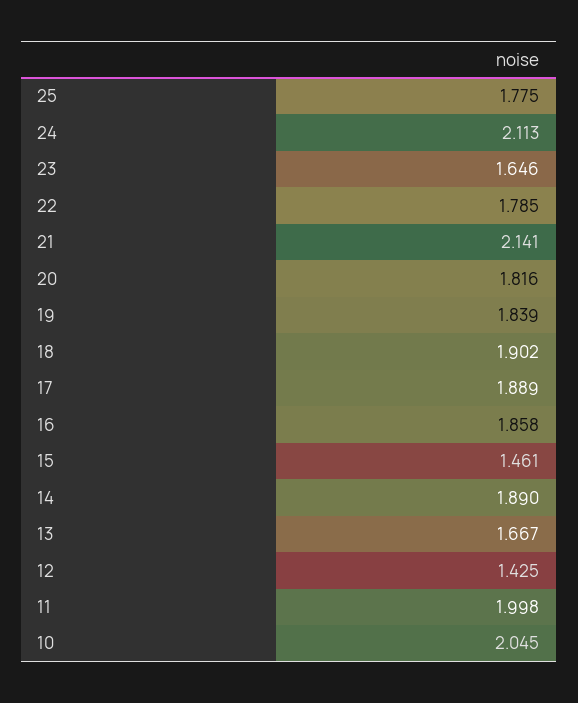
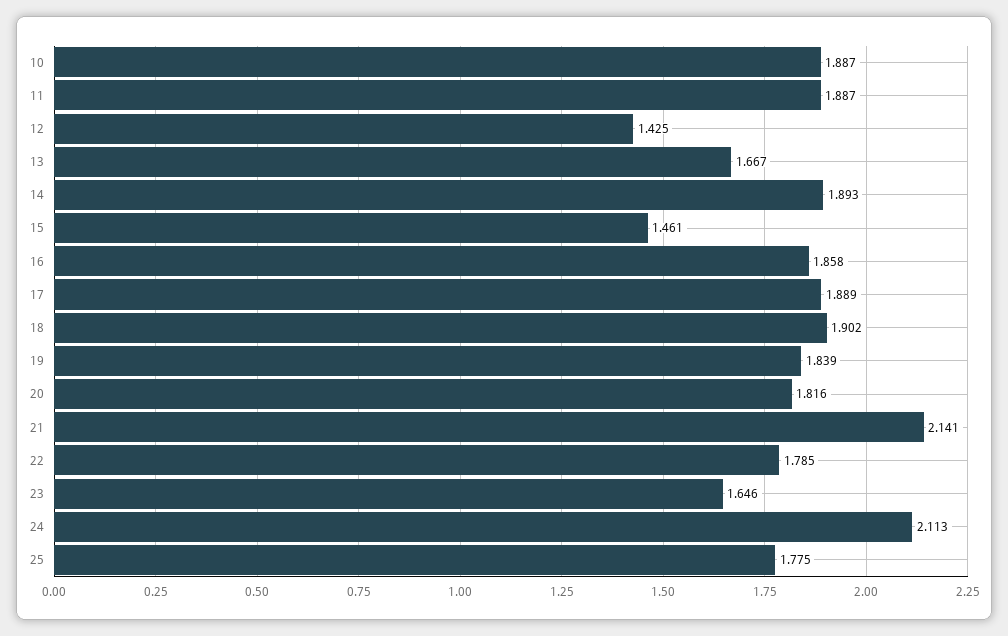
  {
    "25": 1.775,
    "24": 2.113,
    "23": 1.646,
    "22": 1.785,
    "21": 2.141,
    "20": 1.816,
    "19": 1.839,
    "18": 1.902,
    "17": 1.889,
    "16": 1.858,
    "15": 1.461,
-   "14": 1.89,
+   "14": 1.893,
    "13": 1.667,
    "12": 1.425,
-   "11": 1.998,
+   "11": 1.887,
-   "10": 2.045
+   "10": 1.887
  }

